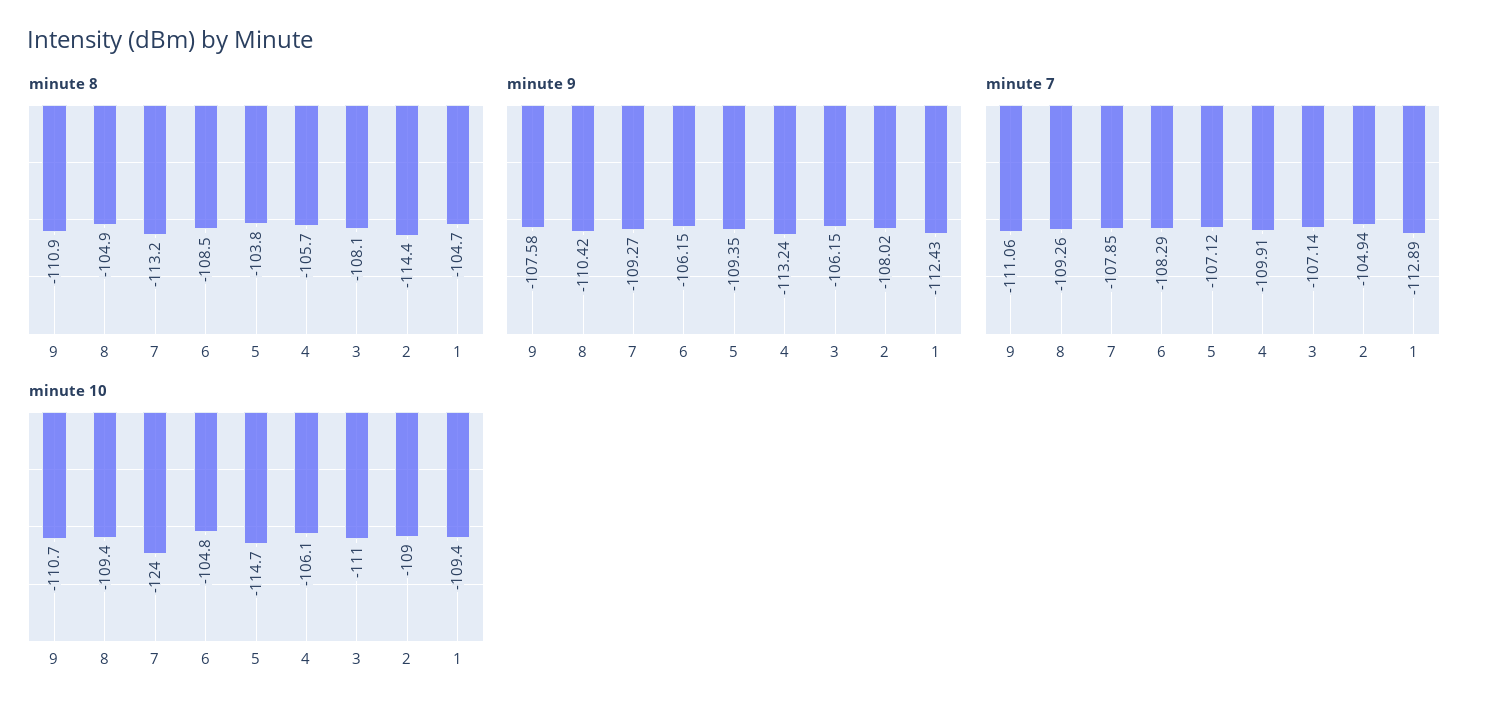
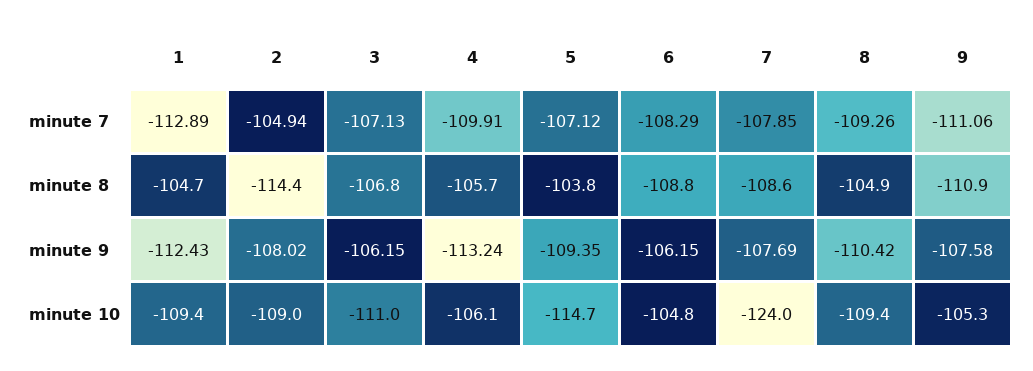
  {
    "minute 8": {
      "9": -110.9,
      "8": -104.9,
-     "7": -113.2,
+     "7": -108.6,
-     "6": -108.5,
+     "6": -108.8,
      "5": -103.8,
      "4": -105.7,
-     "3": -108.1,
+     "3": -106.8,
      "2": -114.4,
      "1": -104.7
    },
    "minute 9": {
      "9": -107.58,
      "8": -110.42,
-     "7": -109.27,
+     "7": -107.69,
      "6": -106.15,
      "5": -109.35,
      "4": -113.24,
      "3": -106.15,
      "2": -108.02,
      "1": -112.43
    },
    "minute 7": {
      "9": -111.06,
      "8": -109.26,
      "7": -107.85,
      "6": -108.29,
      "5": -107.12,
      "4": -109.91,
-     "3": -107.14,
+     "3": -107.13,
      "2": -104.94,
      "1": -112.89
    },
    "minute 10": {
-     "9": -110.7,
+     "9": -105.3,
      "8": -109.4,
      "7": -124,
      "6": -104.8,
      "5": -114.7,
      "4": -106.1,
      "3": -111,
      "2": -109,
      "1": -109.4
    }
  }

